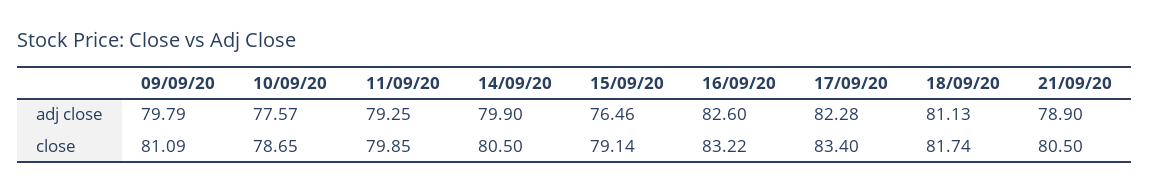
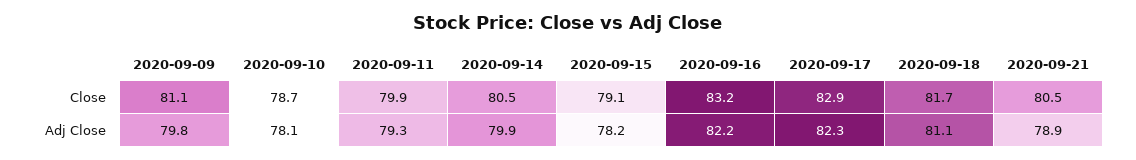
  {
    "09/09/20": {
      "adj close": 79.79,
      "close": 81.09
    },
    "10/09/20": {
-     "adj close": 77.57,
+     "adj close": 78.1,
      "close": 78.65
    },
    "11/09/20": {
      "adj close": 79.25,
      "close": 79.85
    },
    "14/09/20": {
      "adj close": 79.9,
      "close": 80.5
    },
    "15/09/20": {
-     "adj close": 76.46,
+     "adj close": 78.2,
      "close": 79.14
    },
    "16/09/20": {
-     "adj close": 82.6,
+     "adj close": 82.2,
      "close": 83.22
    },
    "17/09/20": {
      "adj close": 82.28,
-     "close": 83.4
+     "close": 82.9
    },
    "18/09/20": {
      "adj close": 81.13,
      "close": 81.74
    },
    "21/09/20": {
      "adj close": 78.9,
      "close": 80.5
    }
  }

